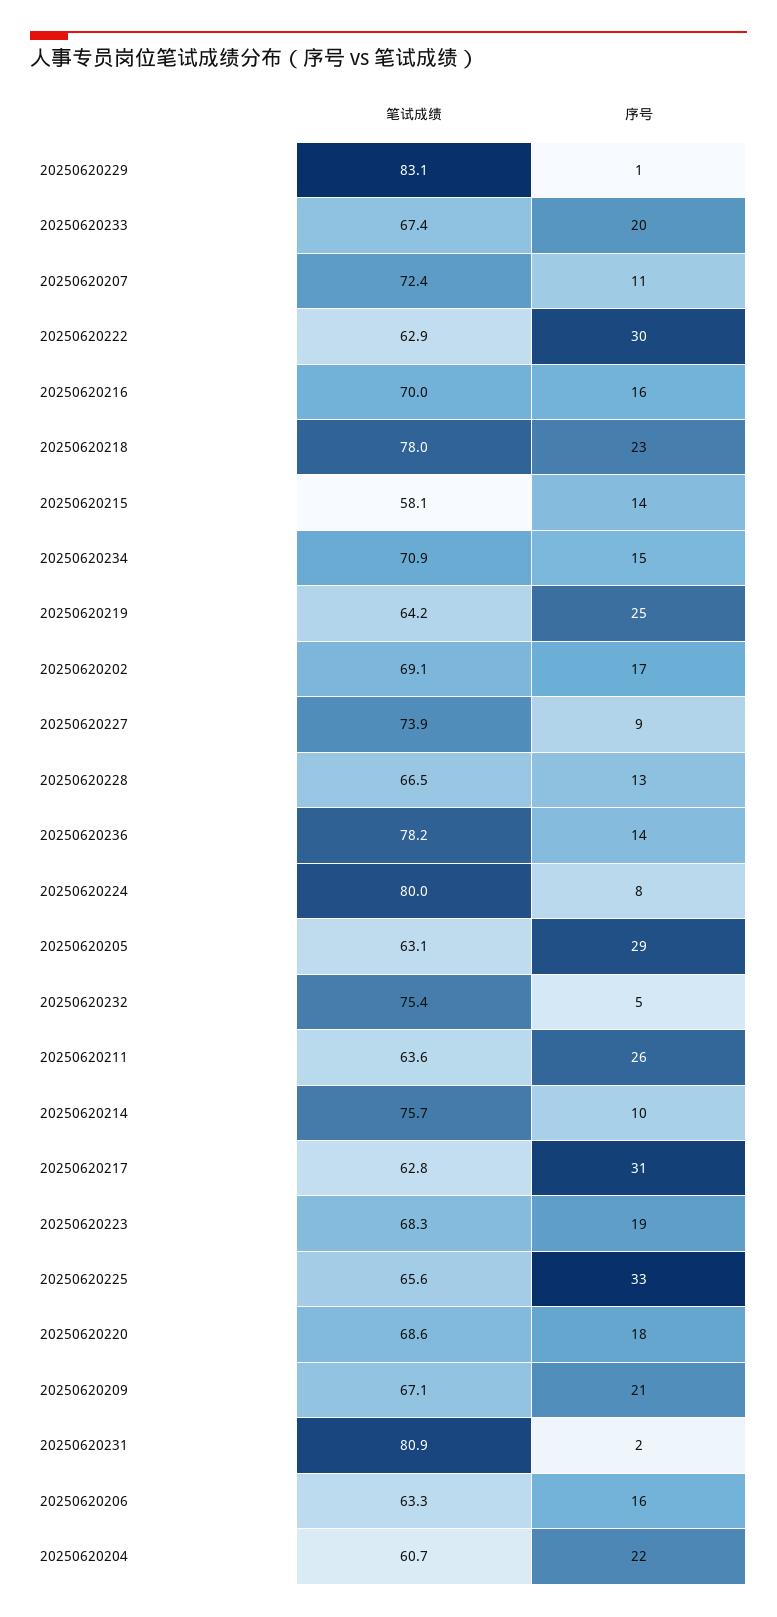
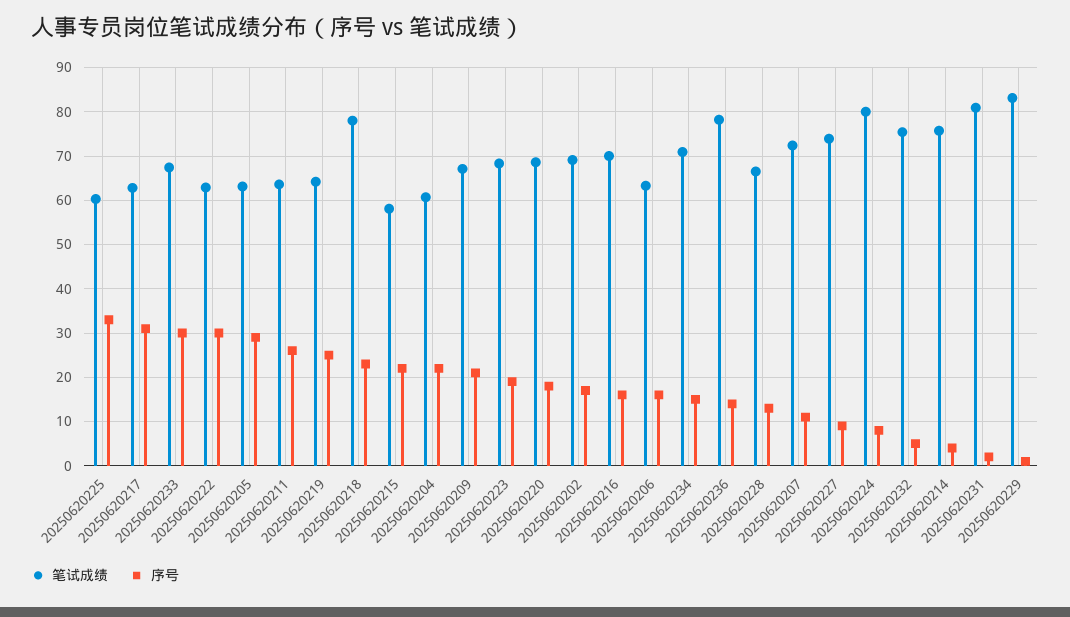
  {
    "笔试成绩": {
      "20250620229": 83.1,
      "20250620233": 67.4,
      "20250620207": 72.4,
      "20250620222": 62.9,
      "20250620216": 70,
      "20250620218": 78,
      "20250620215": 58.1,
      "20250620234": 70.9,
      "20250620219": 64.2,
      "20250620202": 69.1,
      "20250620227": 73.9,
      "20250620228": 66.5,
      "20250620236": 78.2,
      "20250620224": 80,
      "20250620205": 63.1,
      "20250620232": 75.4,
      "20250620211": 63.6,
      "20250620214": 75.7,
      "20250620217": 62.8,
      "20250620223": 68.3,
-     "20250620225": 65.6,
+     "20250620225": 60,
      "20250620220": 68.6,
      "20250620209": 67.1,
      "20250620231": 80.9,
      "20250620206": 63.3,
      "20250620204": 60.7
    },
    "序号": {
      "20250620229": 1,
-     "20250620233": 20,
+     "20250620233": 30,
      "20250620207": 11,
      "20250620222": 30,
      "20250620216": 16,
      "20250620218": 23,
-     "20250620215": 14,
+     "20250620215": 22,
      "20250620234": 15,
      "20250620219": 25,
      "20250620202": 17,
      "20250620227": 9,
      "20250620228": 13,
      "20250620236": 14,
      "20250620224": 8,
      "20250620205": 29,
      "20250620232": 5,
      "20250620211": 26,
-     "20250620214": 10,
+     "20250620214": 4,
      "20250620217": 31,
      "20250620223": 19,
      "20250620225": 33,
      "20250620220": 18,
      "20250620209": 21,
      "20250620231": 2,
      "20250620206": 16,
      "20250620204": 22
    }
  }

